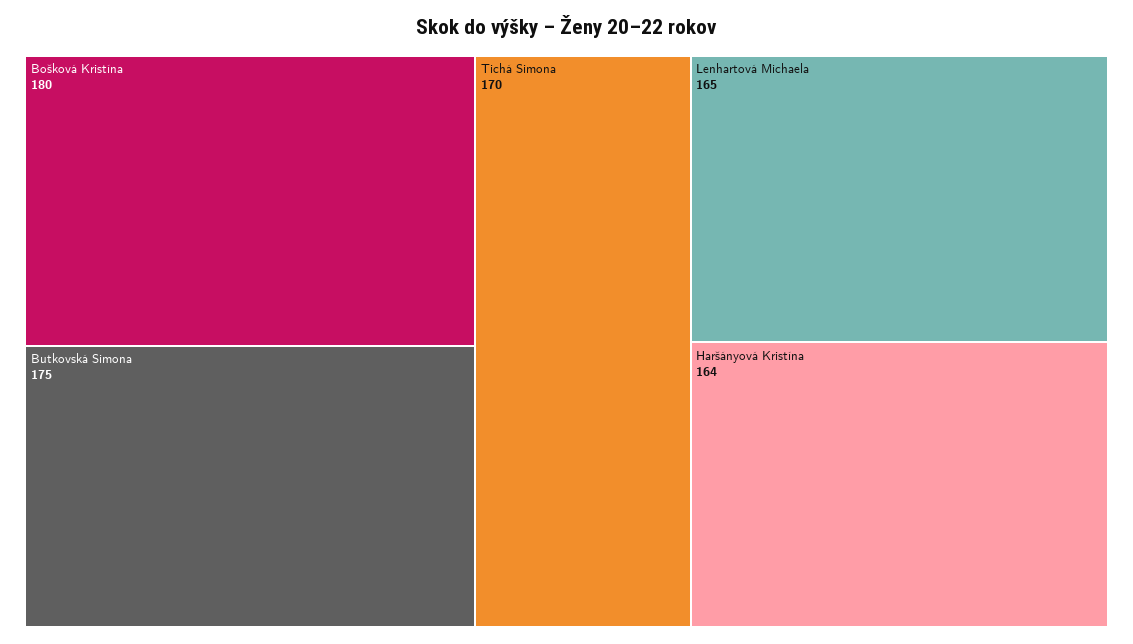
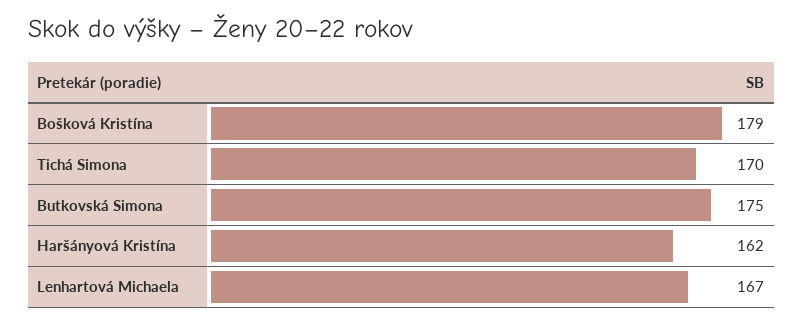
  {
-   "Bošková Kristína": 180,
+   "Bošková Kristína": 179,
    "Butkovská Simona": 175,
    "Tichá Simona": 170,
-   "Lenhartová Michaela": 165,
+   "Lenhartová Michaela": 167,
-   "Haršányová Kristína": 164
+   "Haršányová Kristína": 162
  }

